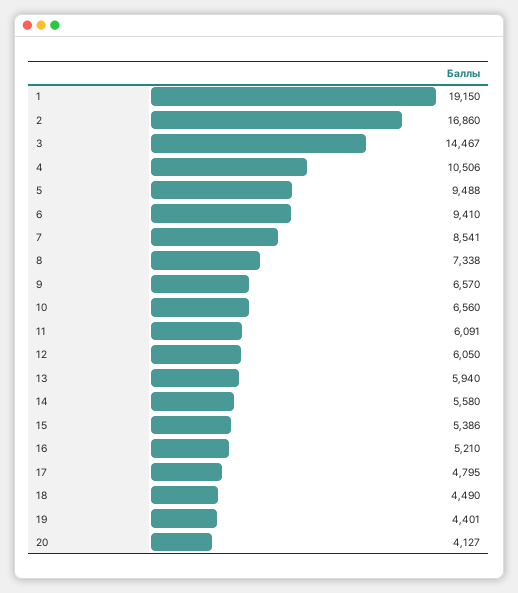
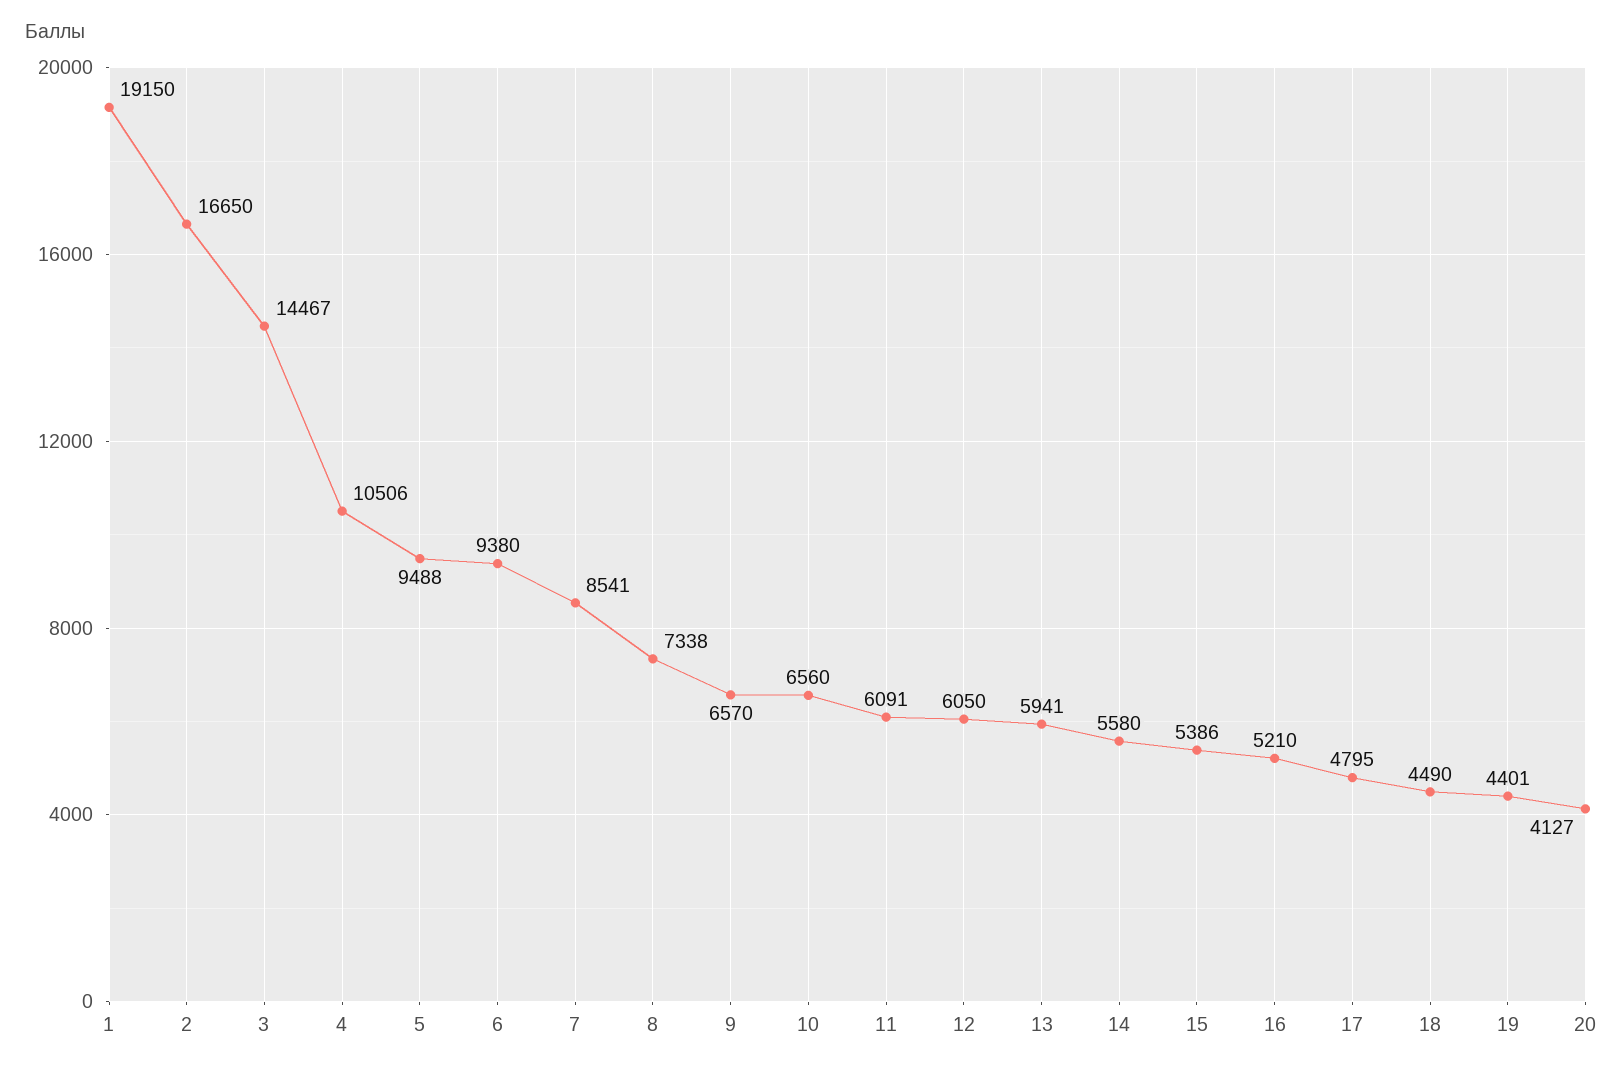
  {
    "1": 19150,
-   "2": 16860,
+   "2": 16650,
    "3": 14467,
    "4": 10506,
    "5": 9488,
-   "6": 9410,
+   "6": 9380,
    "7": 8541,
    "8": 7338,
    "9": 6570,
    "10": 6560,
    "11": 6091,
    "12": 6050,
-   "13": 5940,
+   "13": 5941,
    "14": 5580,
    "15": 5386,
    "16": 5210,
    "17": 4795,
    "18": 4490,
    "19": 4401,
    "20": 4127
  }

